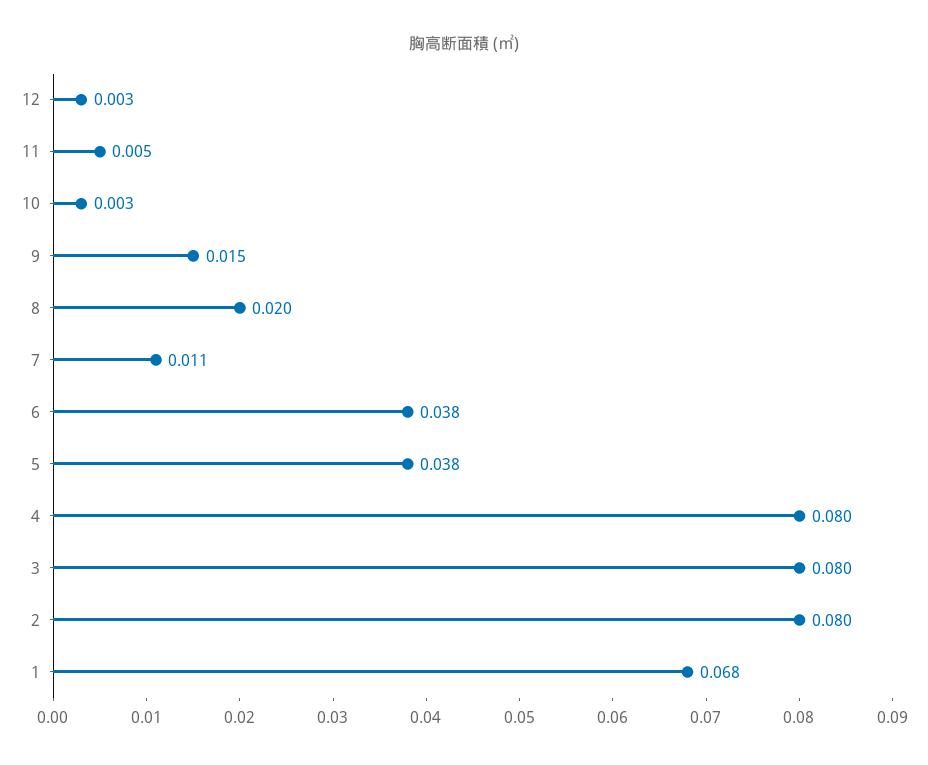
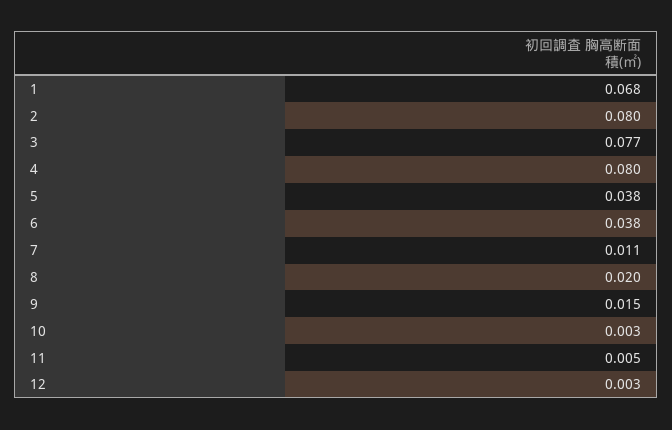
  {
    "12": 0.003,
    "11": 0.005,
    "10": 0.003,
    "9": 0.015,
    "8": 0.02,
    "7": 0.011,
    "6": 0.038,
    "5": 0.038,
    "4": 0.08,
-   "3": 0.08,
+   "3": 0.077,
    "2": 0.08,
    "1": 0.068
  }

